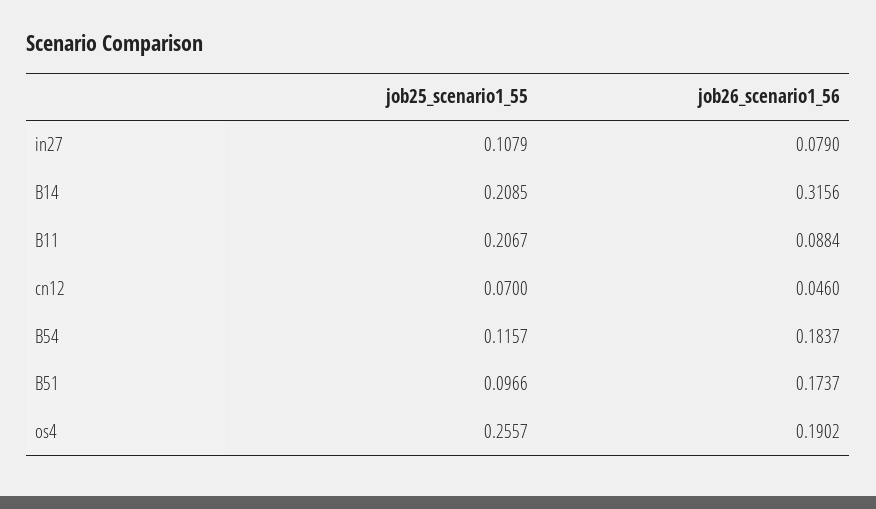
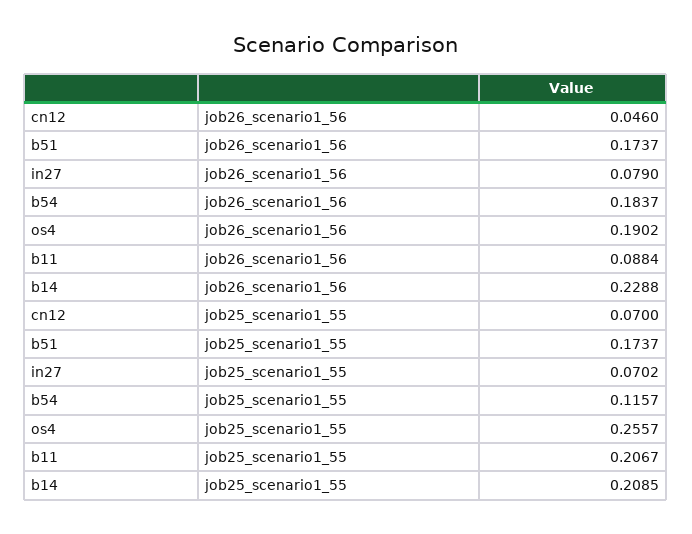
  {
    "job25_scenario1_55": {
-     "in27": 0.1079,
+     "in27": 0.0702,
      "B14": 0.2085,
      "B11": 0.2067,
      "cn12": 0.07,
      "B54": 0.1157,
-     "B51": 0.0966,
+     "B51": 0.1737,
      "os4": 0.2557
    },
    "job26_scenario1_56": {
      "in27": 0.079,
-     "B14": 0.3156,
+     "B14": 0.2288,
      "B11": 0.0884,
      "cn12": 0.046,
      "B54": 0.1837,
      "B51": 0.1737,
      "os4": 0.1902
    }
  }

